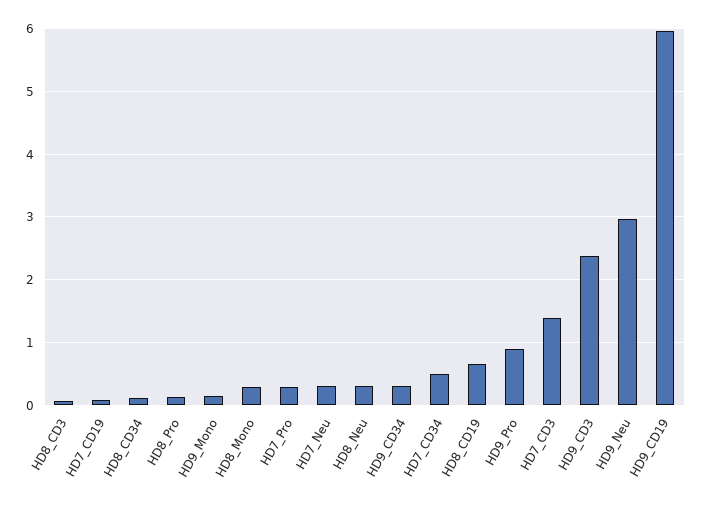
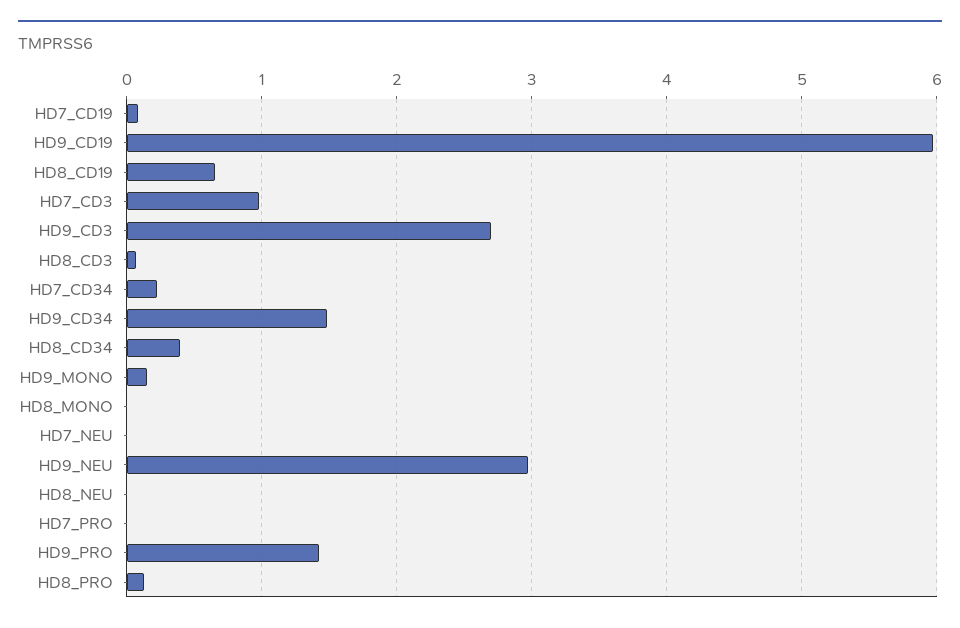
  {
    "HD8_CD3": 0.1,
    "HD7_CD19": 0.1,
-   "HD8_CD34": 0.1,
+   "HD8_CD34": 0.4,
    "HD8_Pro": 0.1,
    "HD9_Mono": 0.2,
-   "HD8_Mono": 0.3,
+   "HD8_Mono": 0,
-   "HD7_Pro": 0.3,
+   "HD7_Pro": 0,
-   "HD7_Neu": 0.3,
+   "HD7_Neu": 0,
-   "HD8_Neu": 0.3,
+   "HD8_Neu": 0,
-   "HD9_CD34": 0.3,
+   "HD9_CD34": 1.5,
-   "HD7_CD34": 0.5,
+   "HD7_CD34": 0.2,
    "HD8_CD19": 0.7,
-   "HD9_Pro": 0.9,
+   "HD9_Pro": 1.4,
-   "HD7_CD3": 1.4,
+   "HD7_CD3": 1,
-   "HD9_CD3": 2.4,
+   "HD9_CD3": 2.7,
    "HD9_Neu": 3,
    "HD9_CD19": 6
  }

